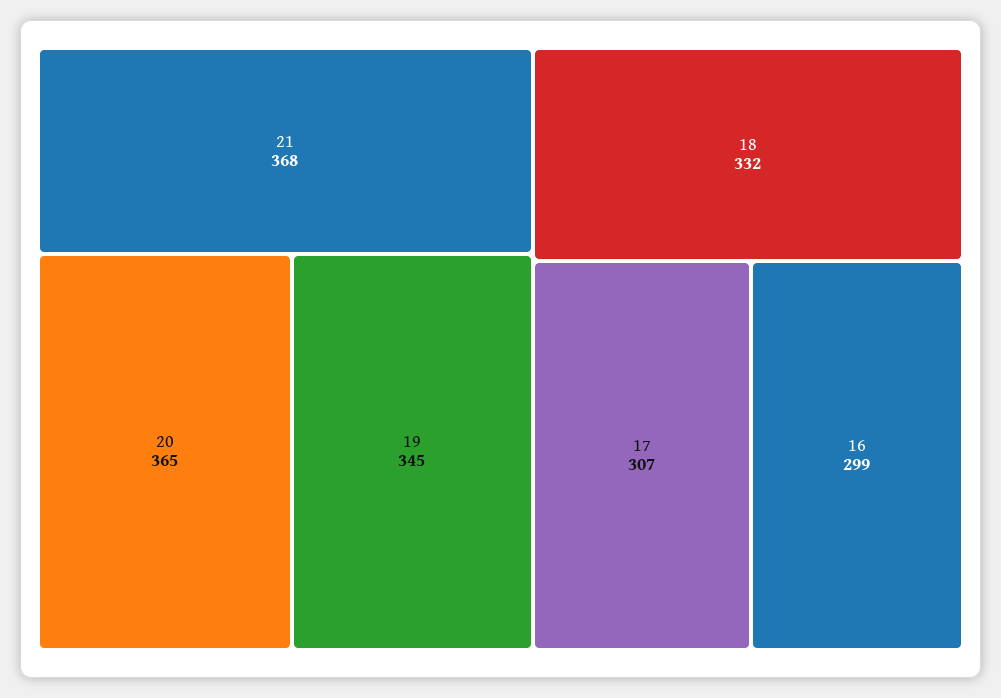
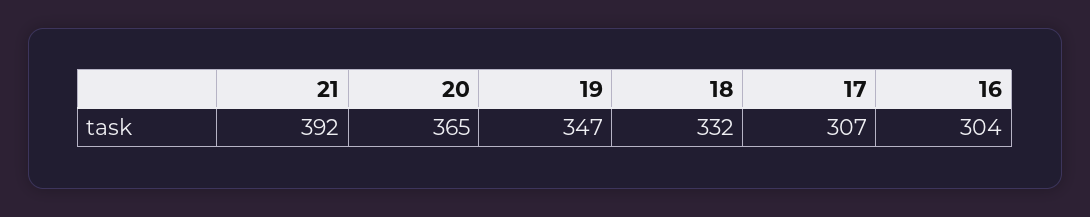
  {
-   "21": 368,
+   "21": 392,
    "20": 365,
-   "19": 345,
+   "19": 347,
    "18": 332,
    "17": 307,
-   "16": 299
+   "16": 304
  }

